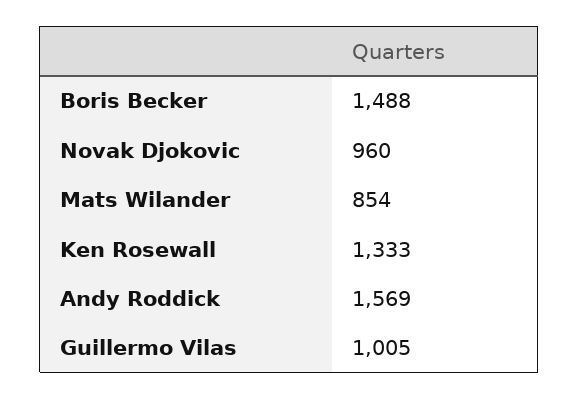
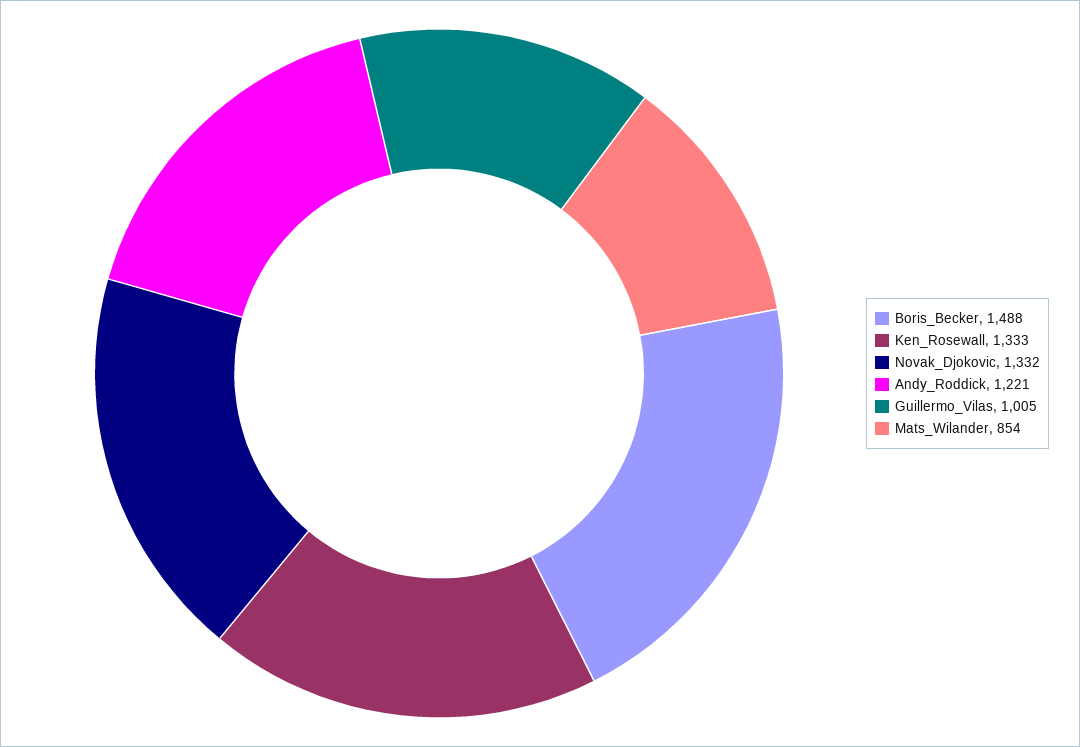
  {
    "Boris Becker": 1488,
-   "Novak Djokovic": 960,
+   "Novak Djokovic": 1332,
    "Mats Wilander": 854,
    "Ken Rosewall": 1333,
-   "Andy Roddick": 1569,
+   "Andy Roddick": 1221,
    "Guillermo Vilas": 1005
  }

